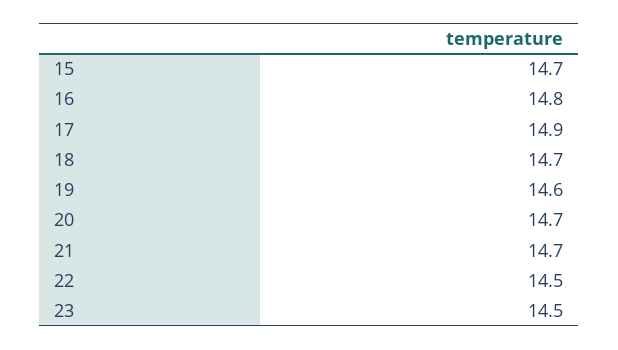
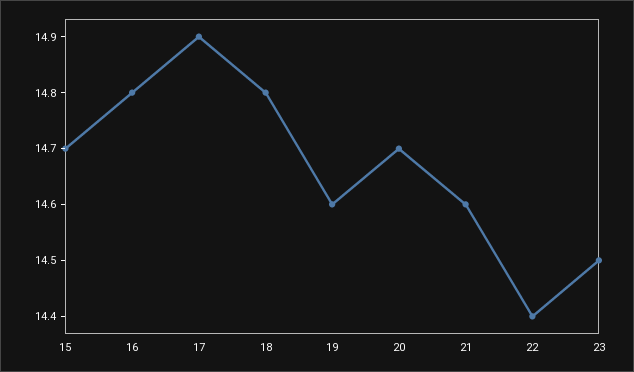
  {
    "15": 14.7,
    "16": 14.8,
    "17": 14.9,
-   "18": 14.7,
+   "18": 14.8,
    "19": 14.6,
    "20": 14.7,
-   "21": 14.7,
+   "21": 14.6,
-   "22": 14.5,
+   "22": 14.4,
    "23": 14.5
  }

